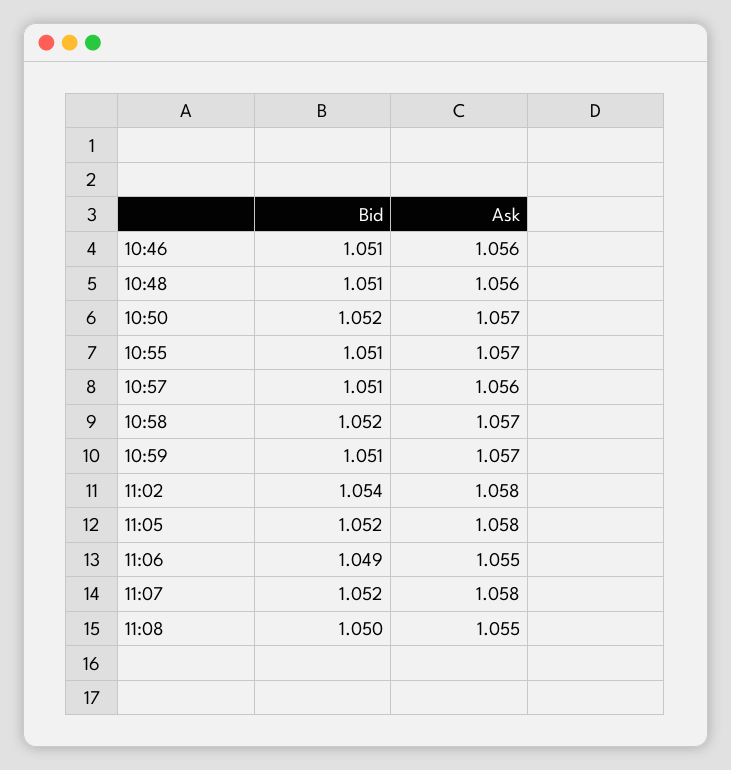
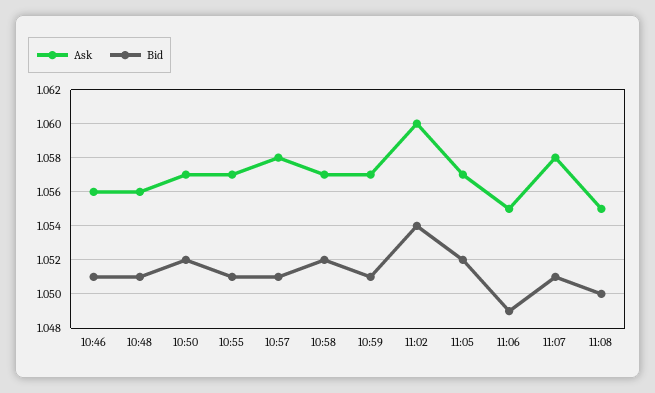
  {
    "Bid": {
      "10:46": 1.051,
      "10:48": 1.051,
      "10:50": 1.052,
      "10:55": 1.051,
      "10:57": 1.051,
      "10:58": 1.052,
      "10:59": 1.051,
      "11:02": 1.054,
      "11:05": 1.052,
      "11:06": 1.049,
-     "11:07": 1.052,
+     "11:07": 1.051,
      "11:08": 1.05
    },
    "Ask": {
      "10:46": 1.056,
      "10:48": 1.056,
      "10:50": 1.057,
      "10:55": 1.057,
-     "10:57": 1.056,
+     "10:57": 1.058,
      "10:58": 1.057,
      "10:59": 1.057,
-     "11:02": 1.058,
+     "11:02": 1.06,
-     "11:05": 1.058,
+     "11:05": 1.057,
      "11:06": 1.055,
      "11:07": 1.058,
      "11:08": 1.055
    }
  }

